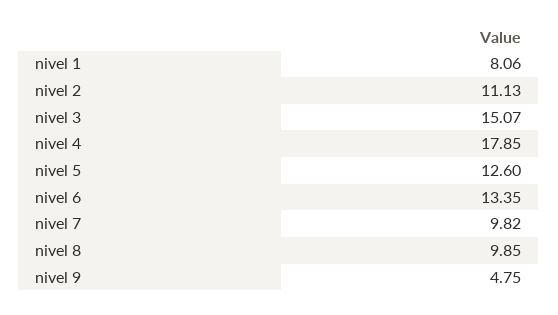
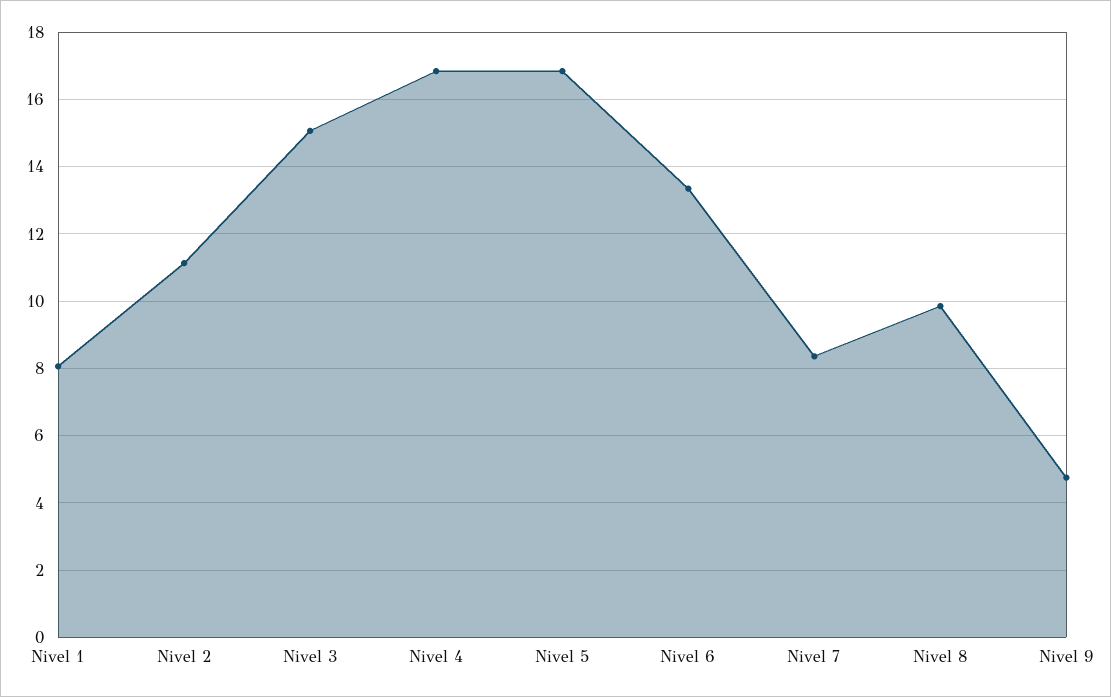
  {
    "nivel 1": 8.06,
    "nivel 2": 11.13,
    "nivel 3": 15.07,
-   "nivel 4": 17.85,
+   "nivel 4": 16.8,
-   "nivel 5": 12.6,
+   "nivel 5": 16.8,
    "nivel 6": 13.35,
-   "nivel 7": 9.82,
+   "nivel 7": 8.4,
    "nivel 8": 9.85,
    "nivel 9": 4.75
  }

